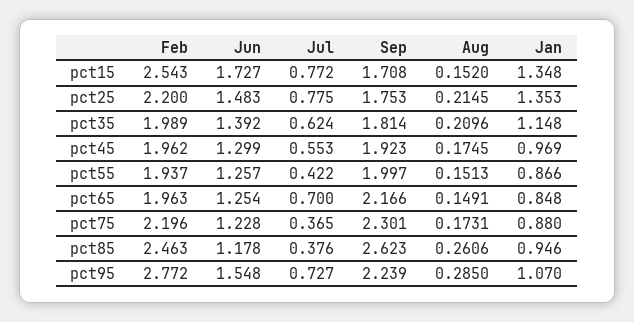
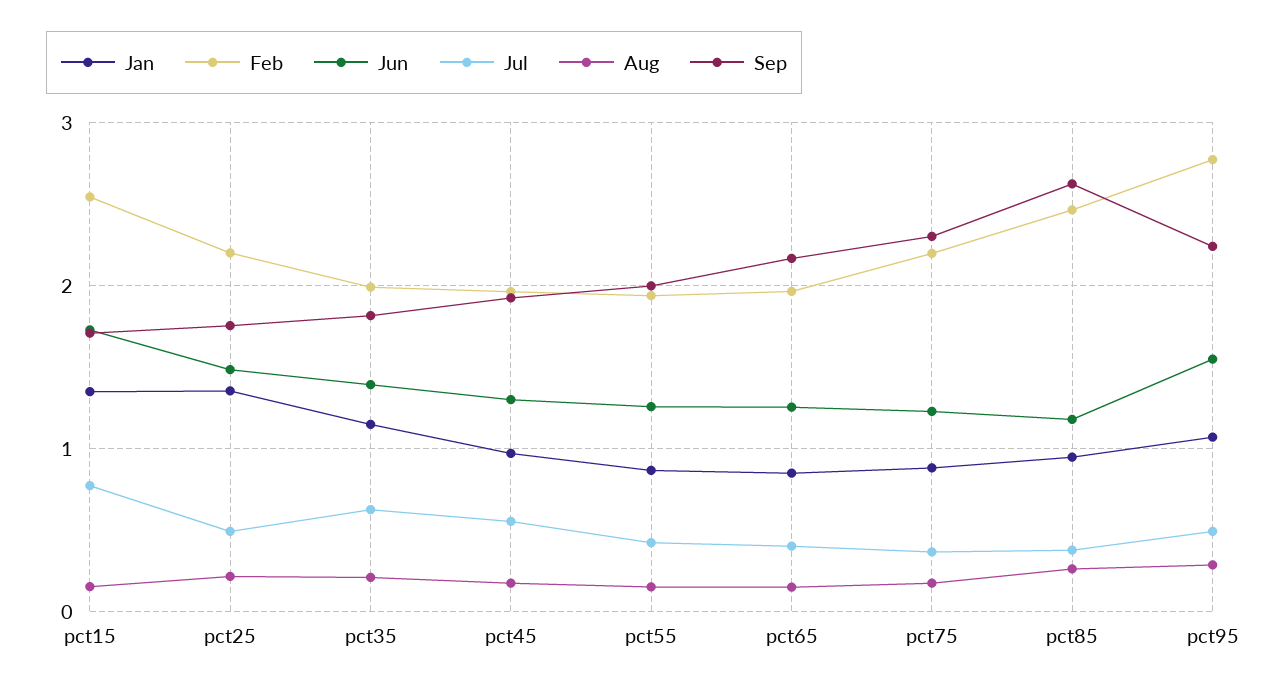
  {
    "Feb": {
      "pct15": 2.543,
      "pct25": 2.2,
      "pct35": 1.989,
      "pct45": 1.962,
      "pct55": 1.937,
      "pct65": 1.963,
      "pct75": 2.196,
      "pct85": 2.463,
      "pct95": 2.772
    },
    "Jun": {
      "pct15": 1.727,
      "pct25": 1.483,
      "pct35": 1.392,
      "pct45": 1.299,
      "pct55": 1.257,
      "pct65": 1.254,
      "pct75": 1.228,
      "pct85": 1.178,
      "pct95": 1.548
    },
    "Jul": {
      "pct15": 0.772,
-     "pct25": 0.775,
+     "pct25": 0.5,
      "pct35": 0.624,
      "pct45": 0.553,
      "pct55": 0.422,
-     "pct65": 0.7,
+     "pct65": 0.4,
      "pct75": 0.365,
      "pct85": 0.376,
-     "pct95": 0.727
+     "pct95": 0.5
    },
    "Sep": {
      "pct15": 1.708,
      "pct25": 1.753,
      "pct35": 1.814,
      "pct45": 1.923,
      "pct55": 1.997,
      "pct65": 2.166,
      "pct75": 2.301,
      "pct85": 2.623,
      "pct95": 2.239
    },
    "Aug": {
      "pct15": 0.152,
      "pct25": 0.2145,
      "pct35": 0.2096,
      "pct45": 0.1745,
      "pct55": 0.1513,
      "pct65": 0.1491,
      "pct75": 0.1731,
      "pct85": 0.2606,
      "pct95": 0.285
    },
    "Jan": {
      "pct15": 1.348,
      "pct25": 1.353,
      "pct35": 1.148,
      "pct45": 0.969,
      "pct55": 0.866,
      "pct65": 0.848,
      "pct75": 0.88,
      "pct85": 0.946,
      "pct95": 1.07
    }
  }

